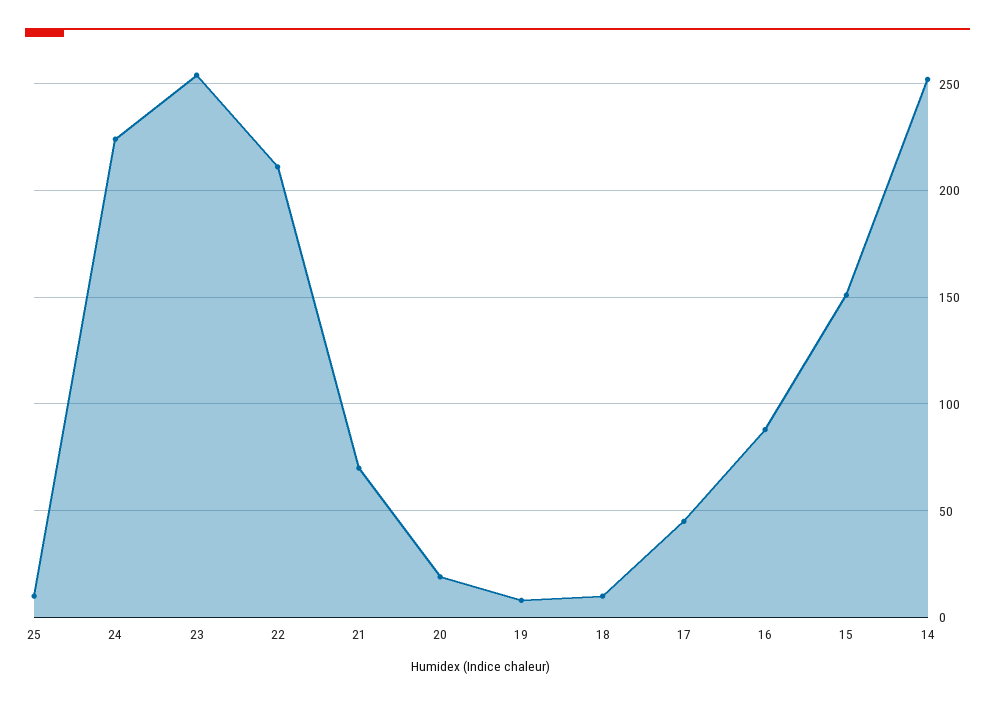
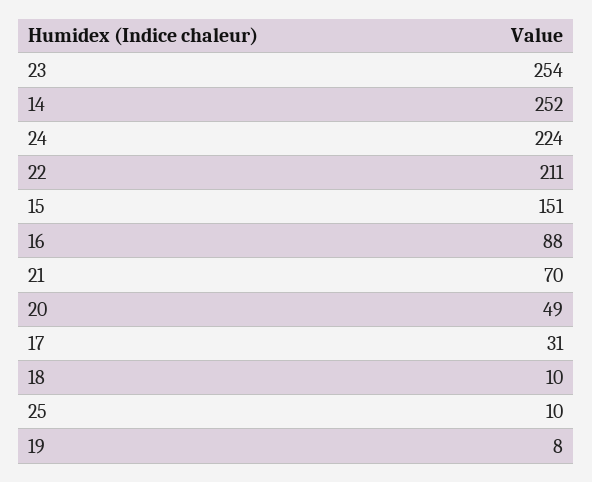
  {
    "25": 10,
    "24": 224,
    "23": 254,
    "22": 211,
    "21": 70,
-   "20": 20,
+   "20": 49,
    "19": 8,
    "18": 10,
-   "17": 45,
+   "17": 31,
    "16": 88,
    "15": 151,
    "14": 252
  }

